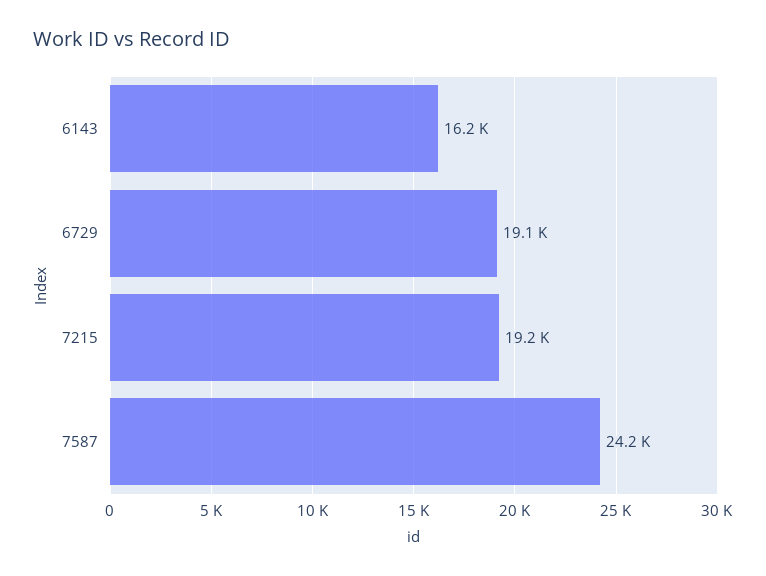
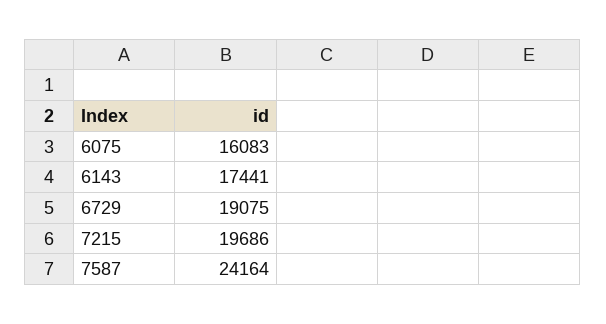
  {
-   "6143": 16200,
+   "6143": 17441,
    "6729": 19075,
-   "7215": 19200,
+   "7215": 19686,
-   "7587": 24164
+   "7587": 24164,
+   "6075": 16083
  }

